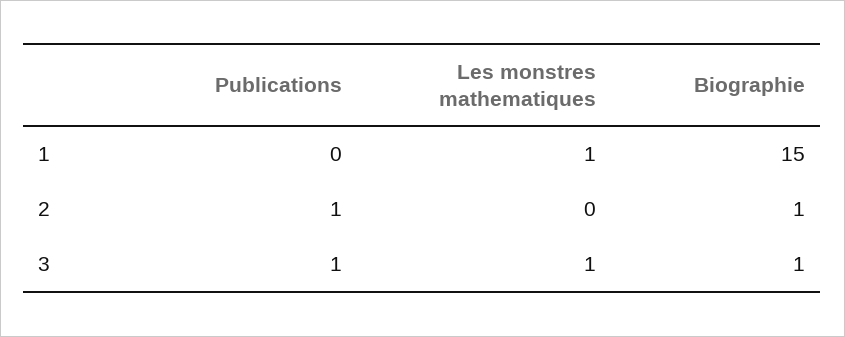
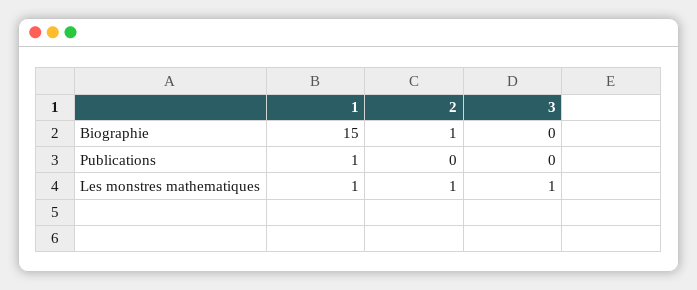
  {
    "Publications": {
-     "1": 0,
+     "1": 1,
-     "2": 1,
+     "2": 0,
-     "3": 1
+     "3": 0
    },
    "Les monstres mathematiques": {
      "1": 1,
-     "2": 0,
+     "2": 1,
      "3": 1
    },
    "Biographie": {
      "1": 15,
      "2": 1,
-     "3": 1
+     "3": 0
    }
  }

